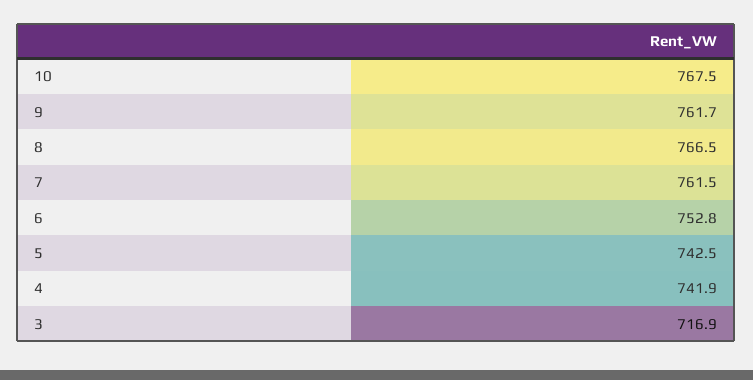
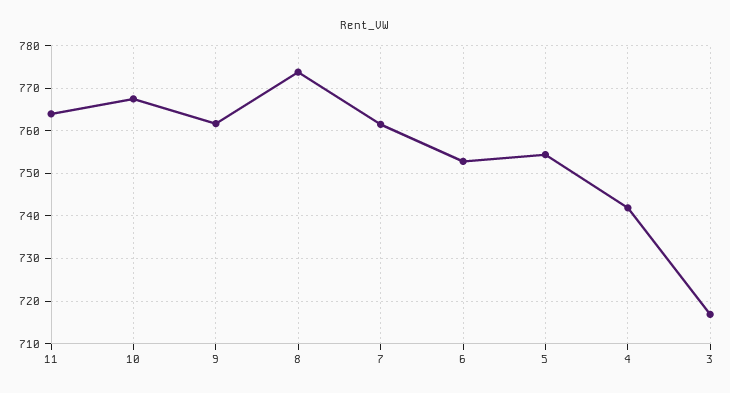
  {
    "10": 767.5,
    "9": 761.7,
-   "8": 766.5,
+   "8": 774,
    "7": 761.5,
    "6": 752.8,
-   "5": 742.5,
+   "5": 754,
    "4": 741.9,
-   "3": 716.9
+   "3": 716.9,
+   "11": 764
  }

